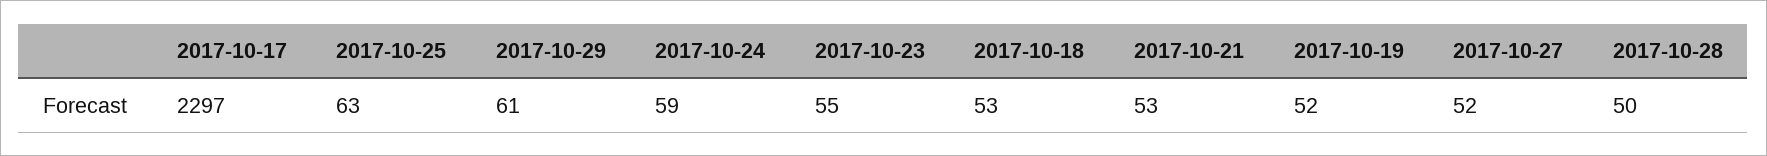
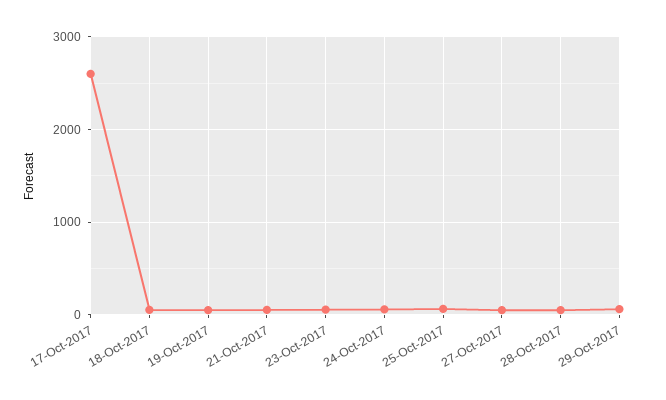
  {
-   "2017-10-17": 2297,
+   "2017-10-17": 2600,
    "2017-10-25": 63,
    "2017-10-29": 61,
    "2017-10-24": 59,
    "2017-10-23": 55,
    "2017-10-18": 53,
    "2017-10-21": 53,
    "2017-10-19": 52,
    "2017-10-27": 52,
    "2017-10-28": 50
  }

